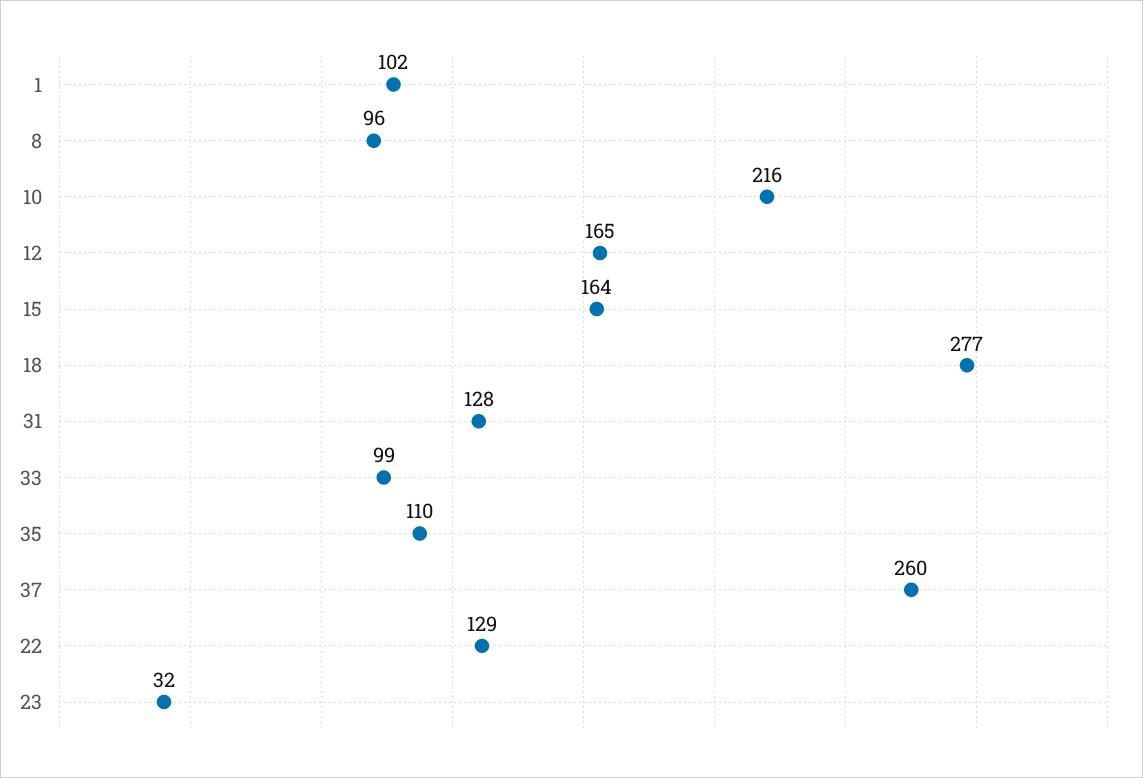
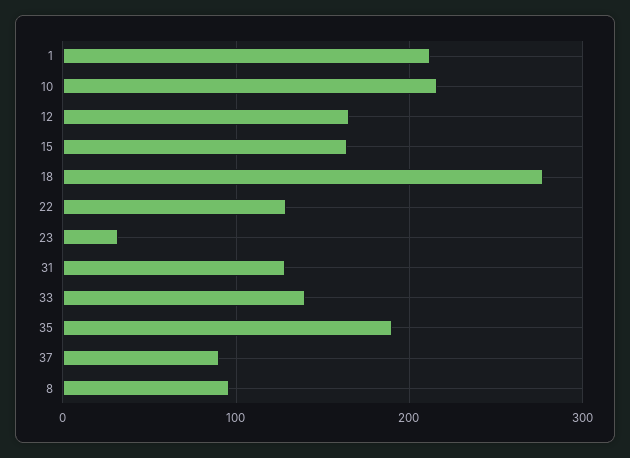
  {
-   "1": 102,
+   "1": 210,
    "8": 96,
    "10": 216,
    "12": 165,
    "15": 164,
    "18": 277,
    "31": 128,
-   "33": 99,
+   "33": 140,
-   "35": 110,
+   "35": 190,
-   "37": 260,
+   "37": 90,
    "22": 129,
    "23": 32
  }

